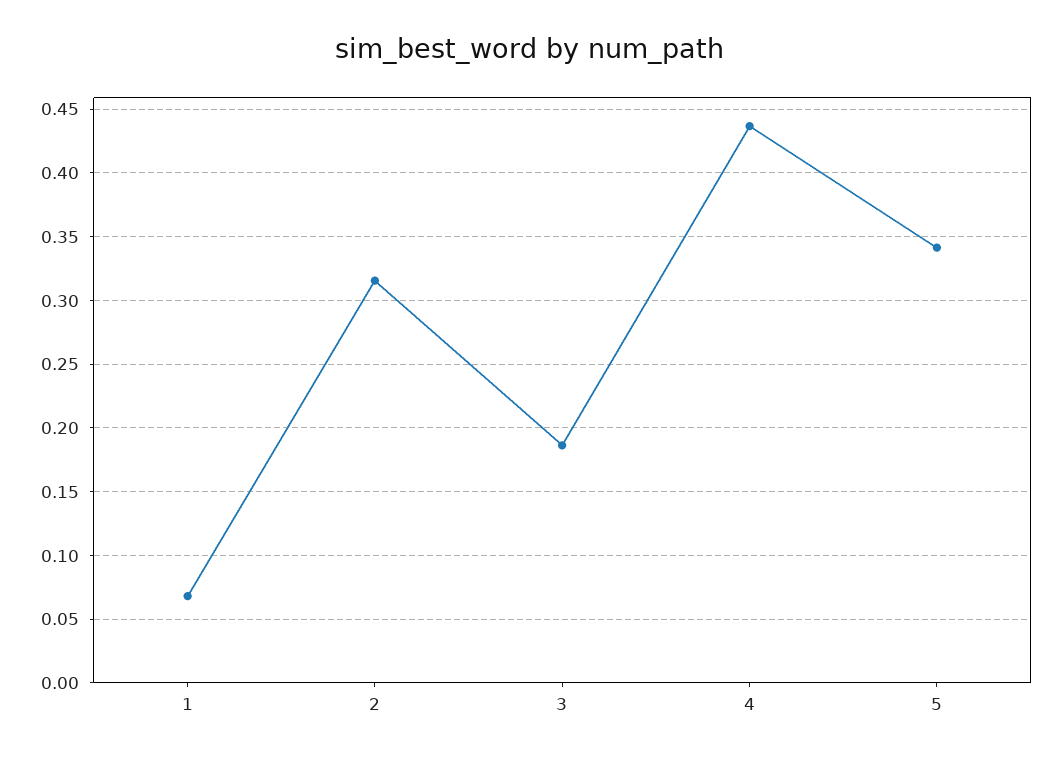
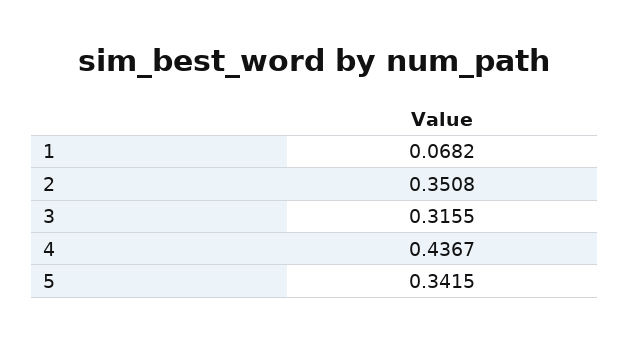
  {
    "1": 0.0682,
-   "2": 0.315,
+   "2": 0.3508,
-   "3": 0.185,
+   "3": 0.3155,
    "4": 0.4367,
    "5": 0.3415
  }

